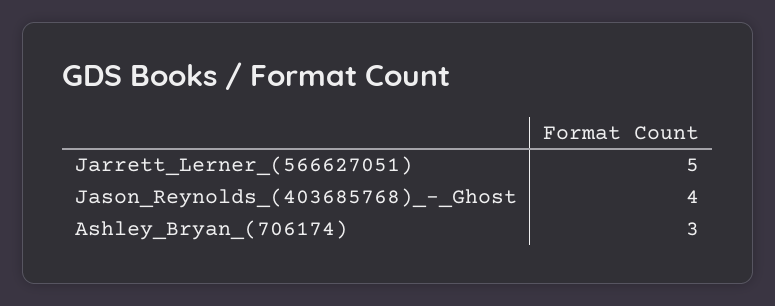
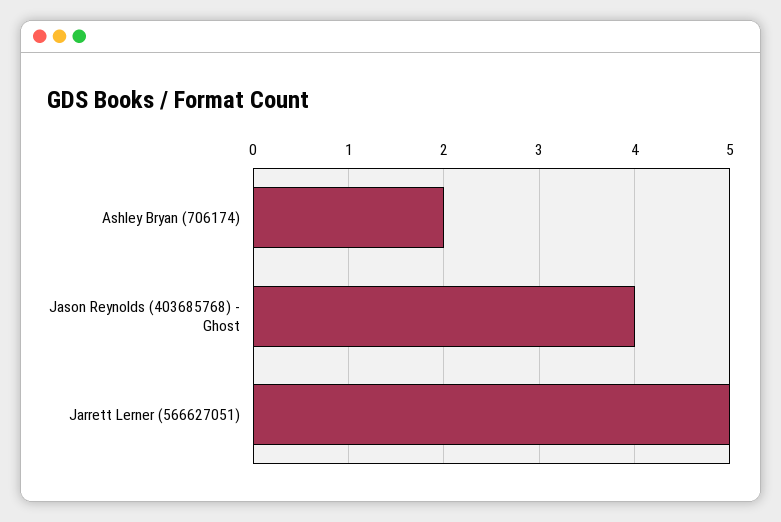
  {
    "Jarrett_Lerner_(566627051)": 5,
    "Jason_Reynolds_(403685768)_-_Ghost": 4,
-   "Ashley_Bryan_(706174)": 3
+   "Ashley_Bryan_(706174)": 2
  }

